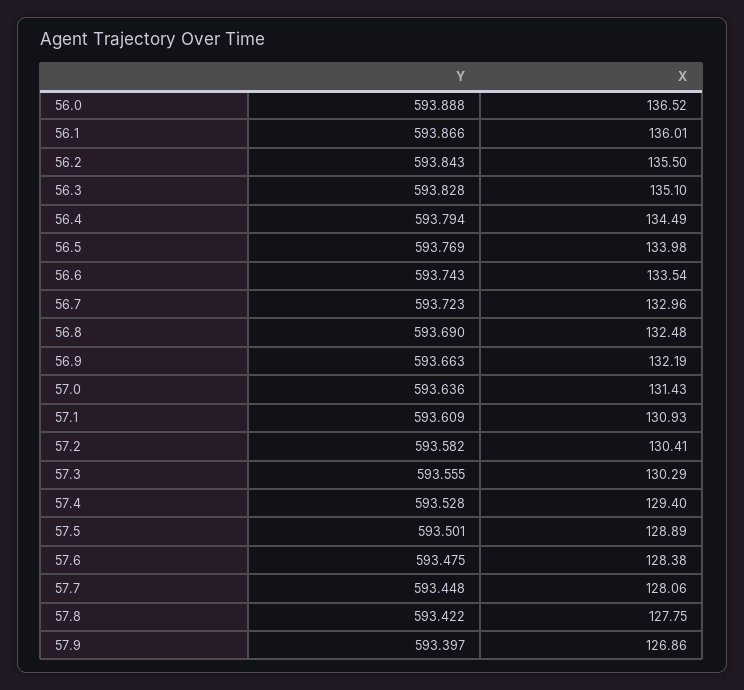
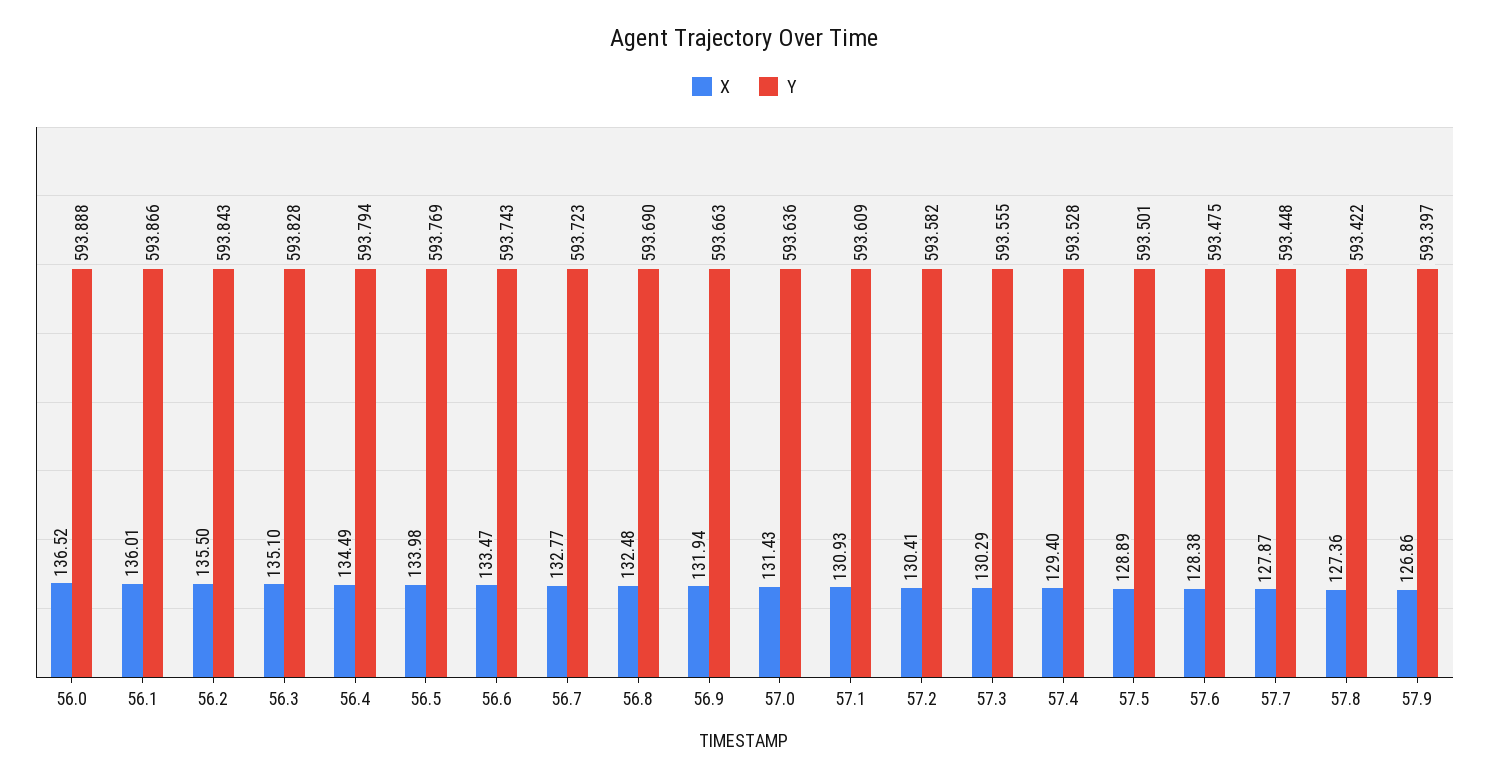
  {
    "Y": {
      "56.0": 593.888,
      "56.1": 593.866,
      "56.2": 593.843,
      "56.3": 593.828,
      "56.4": 593.794,
      "56.5": 593.769,
      "56.6": 593.743,
      "56.7": 593.723,
      "56.8": 593.69,
      "56.9": 593.663,
      "57.0": 593.636,
      "57.1": 593.609,
      "57.2": 593.582,
      "57.3": 593.555,
      "57.4": 593.528,
      "57.5": 593.501,
      "57.6": 593.475,
      "57.7": 593.448,
      "57.8": 593.422,
      "57.9": 593.397
    },
    "X": {
      "56.0": 136.52,
      "56.1": 136.01,
      "56.2": 135.5,
      "56.3": 135.1,
      "56.4": 134.49,
      "56.5": 133.98,
-     "56.6": 133.54,
+     "56.6": 133.47,
-     "56.7": 132.96,
+     "56.7": 132.77,
      "56.8": 132.48,
-     "56.9": 132.19,
+     "56.9": 131.94,
      "57.0": 131.43,
      "57.1": 130.93,
      "57.2": 130.41,
      "57.3": 130.29,
      "57.4": 129.4,
      "57.5": 128.89,
      "57.6": 128.38,
-     "57.7": 128.06,
+     "57.7": 127.87,
-     "57.8": 127.75,
+     "57.8": 127.36,
      "57.9": 126.86
    }
  }

